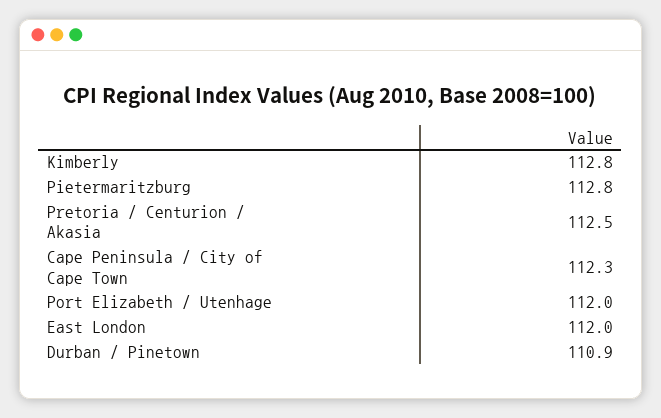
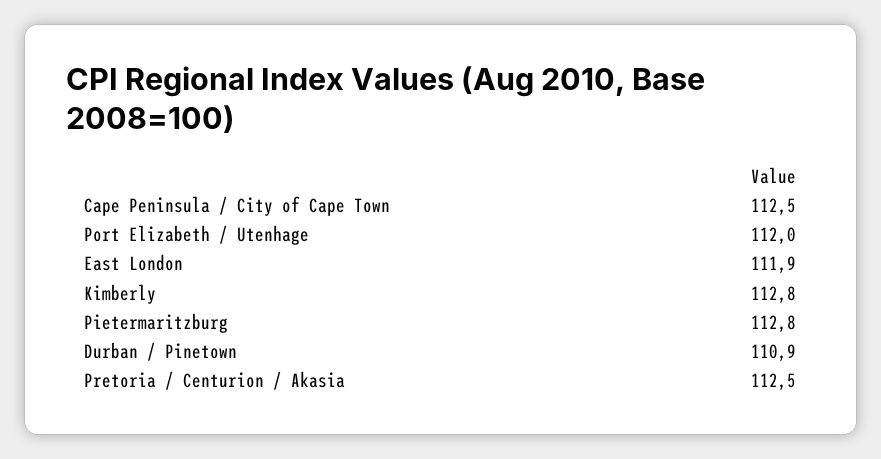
  {
    "Kimberly": 112.8,
    "Pietermaritzburg": 112.8,
    "Pretoria / Centurion / Akasia": 112.5,
-   "Cape Peninsula / City of Cape Town": 112.3,
+   "Cape Peninsula / City of Cape Town": 112.5,
    "Port Elizabeth / Utenhage": 112,
-   "East London": 112,
+   "East London": 111.9,
    "Durban / Pinetown": 110.9
  }

